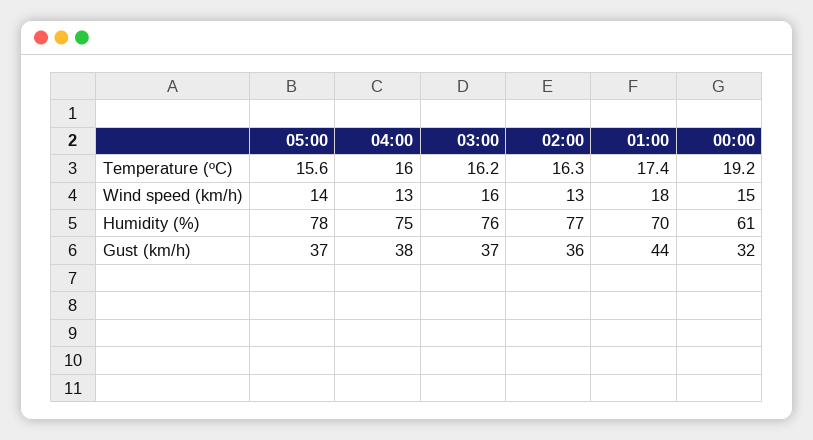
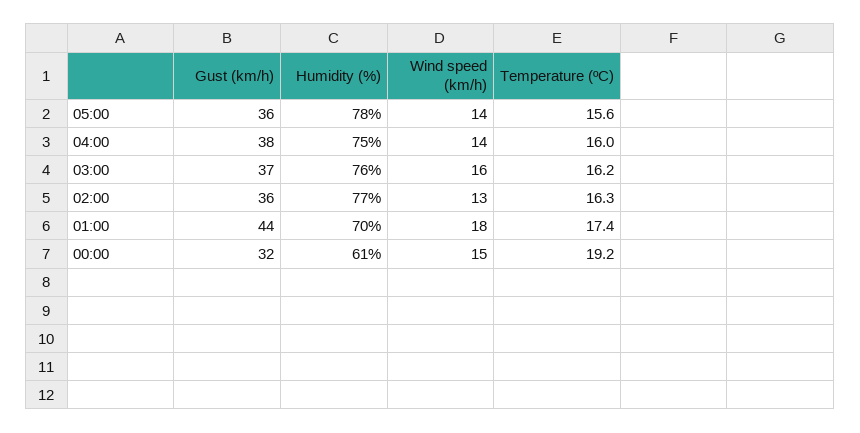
  {
    "05:00": {
      "Temperature (ºC)": 15.6,
      "Wind speed (km/h)": 14,
      "Humidity (%)": 78,
-     "Gust (km/h)": 37
+     "Gust (km/h)": 36
    },
    "04:00": {
      "Temperature (ºC)": 16,
-     "Wind speed (km/h)": 13,
+     "Wind speed (km/h)": 14,
      "Humidity (%)": 75,
      "Gust (km/h)": 38
    },
    "03:00": {
      "Temperature (ºC)": 16.2,
      "Wind speed (km/h)": 16,
      "Humidity (%)": 76,
      "Gust (km/h)": 37
    },
    "02:00": {
      "Temperature (ºC)": 16.3,
      "Wind speed (km/h)": 13,
      "Humidity (%)": 77,
      "Gust (km/h)": 36
    },
    "01:00": {
      "Temperature (ºC)": 17.4,
      "Wind speed (km/h)": 18,
      "Humidity (%)": 70,
      "Gust (km/h)": 44
    },
    "00:00": {
      "Temperature (ºC)": 19.2,
      "Wind speed (km/h)": 15,
      "Humidity (%)": 61,
      "Gust (km/h)": 32
    }
  }

